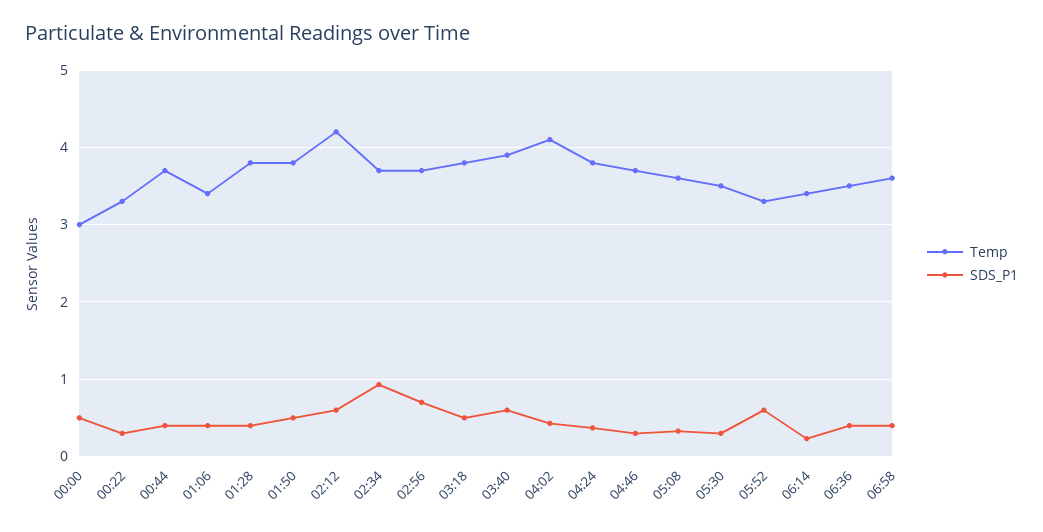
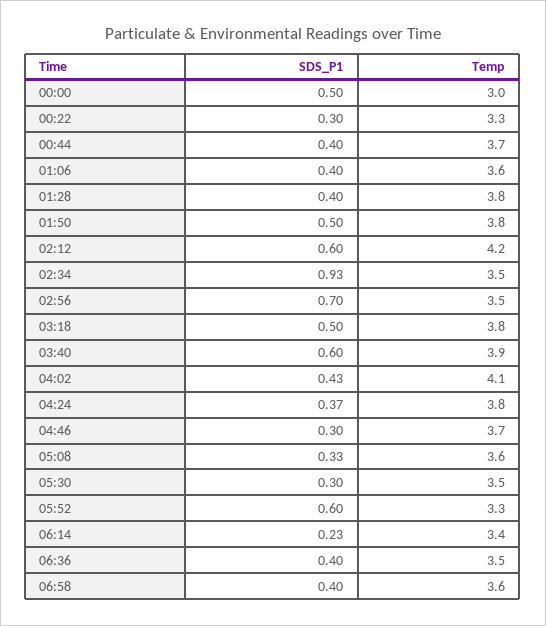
  {
    "Temp": {
      "00:00": 3,
      "00:22": 3.3,
      "00:44": 3.7,
-     "01:06": 3.4,
+     "01:06": 3.6,
      "01:28": 3.8,
      "01:50": 3.8,
      "02:12": 4.2,
-     "02:34": 3.7,
+     "02:34": 3.5,
-     "02:56": 3.7,
+     "02:56": 3.5,
      "03:18": 3.8,
      "03:40": 3.9,
      "04:02": 4.1,
      "04:24": 3.8,
      "04:46": 3.7,
      "05:08": 3.6,
      "05:30": 3.5,
      "05:52": 3.3,
      "06:14": 3.4,
      "06:36": 3.5,
      "06:58": 3.6
    },
    "SDS_P1": {
      "00:00": 0.5,
      "00:22": 0.3,
      "00:44": 0.4,
      "01:06": 0.4,
      "01:28": 0.4,
      "01:50": 0.5,
      "02:12": 0.6,
      "02:34": 0.93,
      "02:56": 0.7,
      "03:18": 0.5,
      "03:40": 0.6,
      "04:02": 0.43,
      "04:24": 0.37,
      "04:46": 0.3,
      "05:08": 0.33,
      "05:30": 0.3,
      "05:52": 0.6,
      "06:14": 0.23,
      "06:36": 0.4,
      "06:58": 0.4
    }
  }

